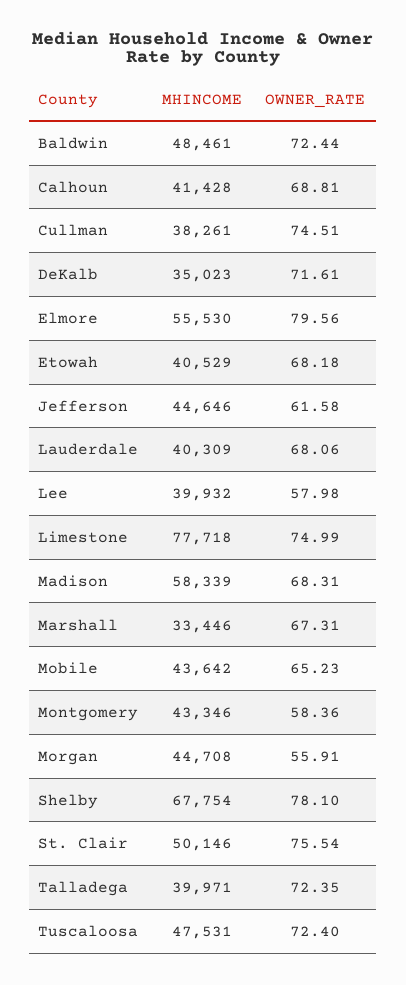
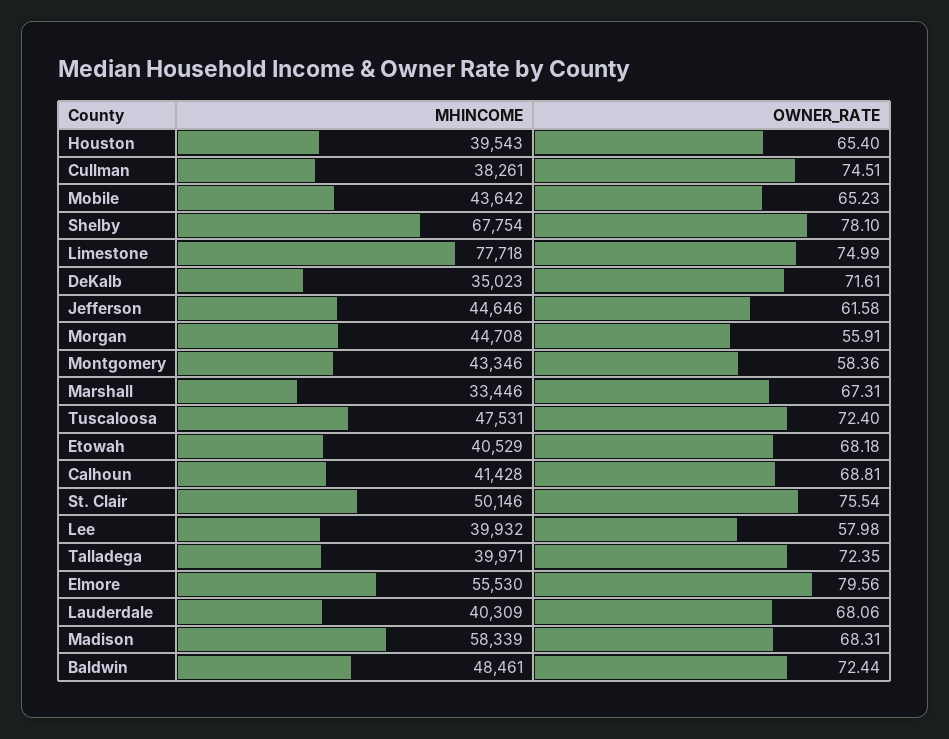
  {
    "MHINCOME": {
      "Baldwin": 48461,
      "Calhoun": 41428,
      "Cullman": 38261,
      "DeKalb": 35023,
      "Elmore": 55530,
      "Etowah": 40529,
      "Jefferson": 44646,
      "Lauderdale": 40309,
      "Lee": 39932,
      "Limestone": 77718,
      "Madison": 58339,
      "Marshall": 33446,
      "Mobile": 43642,
      "Montgomery": 43346,
      "Morgan": 44708,
      "Shelby": 67754,
      "St. Clair": 50146,
      "Talladega": 39971,
-     "Tuscaloosa": 47531
+     "Tuscaloosa": 47531,
+     "Houston": 39543
    },
    "OWNER_RATE": {
      "Baldwin": 72.44,
      "Calhoun": 68.81,
      "Cullman": 74.51,
      "DeKalb": 71.61,
      "Elmore": 79.56,
      "Etowah": 68.18,
      "Jefferson": 61.58,
      "Lauderdale": 68.06,
      "Lee": 57.98,
      "Limestone": 74.99,
      "Madison": 68.31,
      "Marshall": 67.31,
      "Mobile": 65.23,
      "Montgomery": 58.36,
      "Morgan": 55.91,
      "Shelby": 78.1,
      "St. Clair": 75.54,
      "Talladega": 72.35,
-     "Tuscaloosa": 72.4
+     "Tuscaloosa": 72.4,
+     "Houston": 65.4
    }
  }

